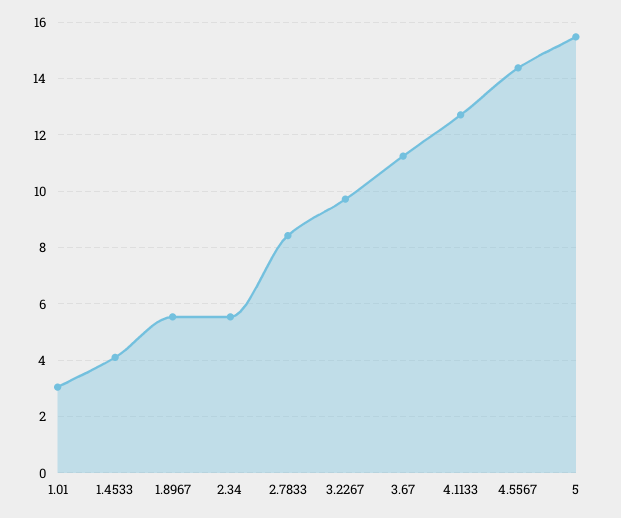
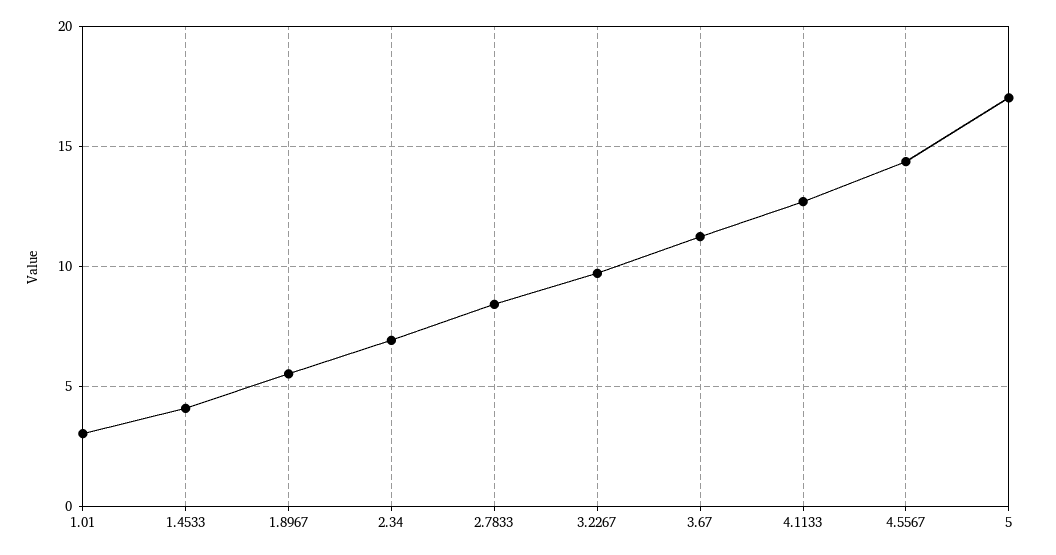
  {
    "1.01": 3,
    "1.4533": 4,
    "1.8967": 5.5,
-   "2.34": 5.5,
+   "2.34": 7,
    "2.7833": 8.5,
    "3.2267": 9.75,
    "3.67": 11.25,
    "4.1133": 12.75,
    "4.5567": 14.5,
-   "5": 15.5
+   "5": 17
  }

